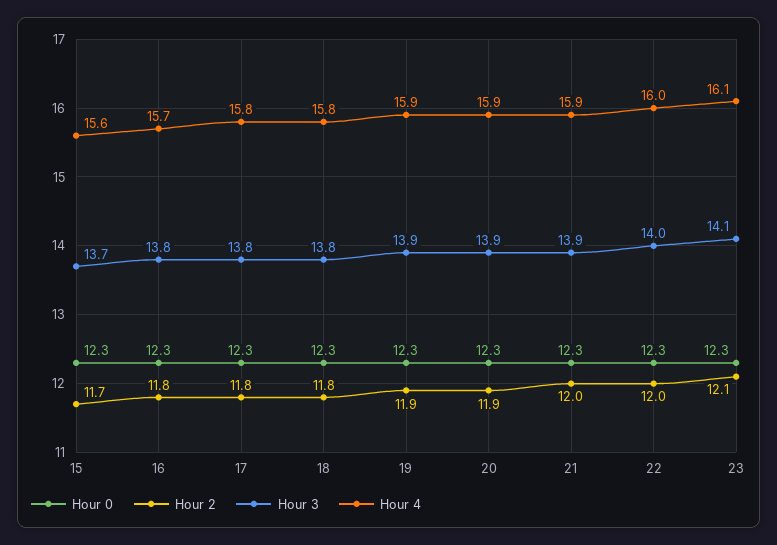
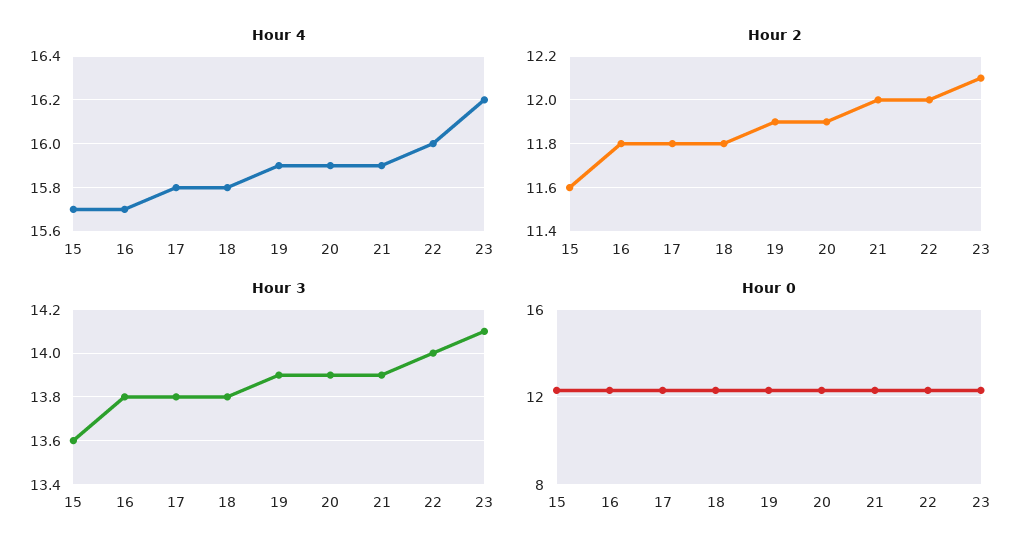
  {
    "Hour 0": {
      "15": 12.3,
      "16": 12.3,
      "17": 12.3,
      "18": 12.3,
      "19": 12.3,
      "20": 12.3,
      "21": 12.3,
      "22": 12.3,
      "23": 12.3
    },
    "Hour 2": {
-     "15": 11.7,
+     "15": 11.6,
      "16": 11.8,
      "17": 11.8,
      "18": 11.8,
      "19": 11.9,
      "20": 11.9,
      "21": 12,
      "22": 12,
      "23": 12.1
    },
    "Hour 3": {
-     "15": 13.7,
+     "15": 13.6,
      "16": 13.8,
      "17": 13.8,
      "18": 13.8,
      "19": 13.9,
      "20": 13.9,
      "21": 13.9,
      "22": 14,
      "23": 14.1
    },
    "Hour 4": {
-     "15": 15.6,
+     "15": 15.7,
      "16": 15.7,
      "17": 15.8,
      "18": 15.8,
      "19": 15.9,
      "20": 15.9,
      "21": 15.9,
      "22": 16,
-     "23": 16.1
+     "23": 16.2
    }
  }

